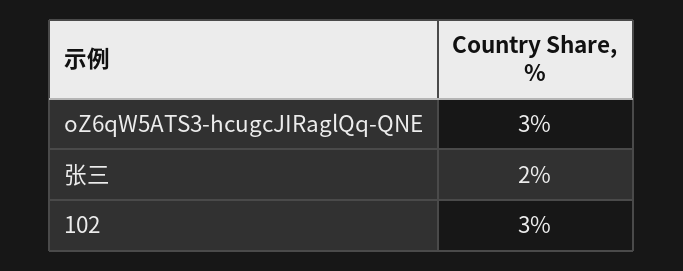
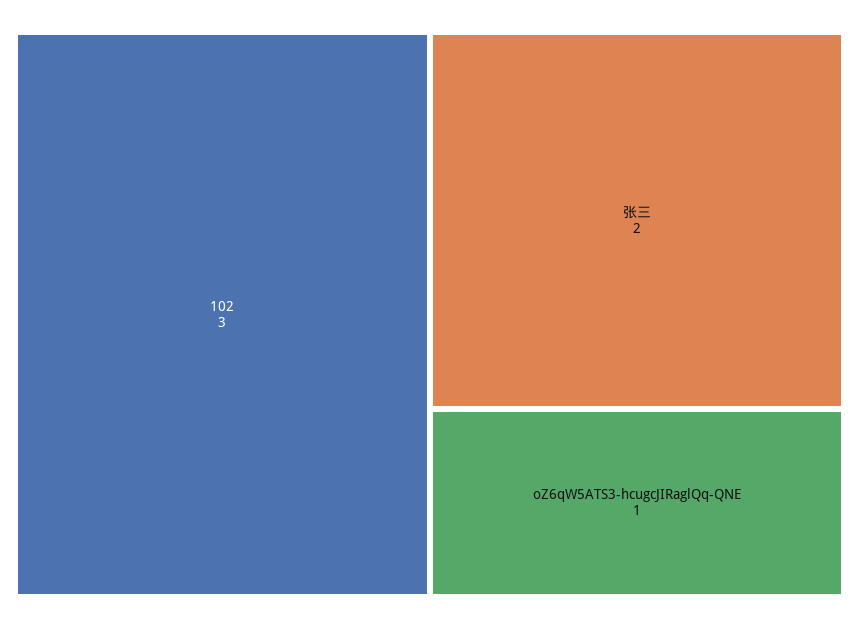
  {
-   "oZ6qW5ATS3-hcugcJIRaglQq-QNE": 3,
+   "oZ6qW5ATS3-hcugcJIRaglQq-QNE": 1,
    "张三": 2,
    "102": 3
  }

